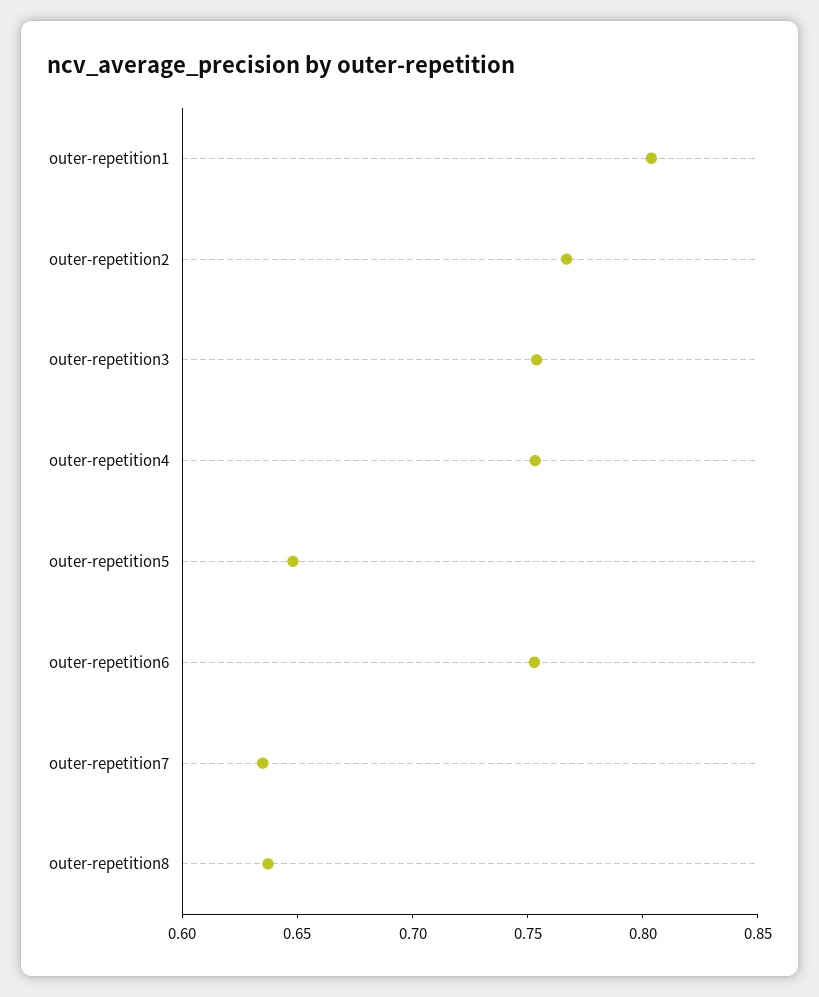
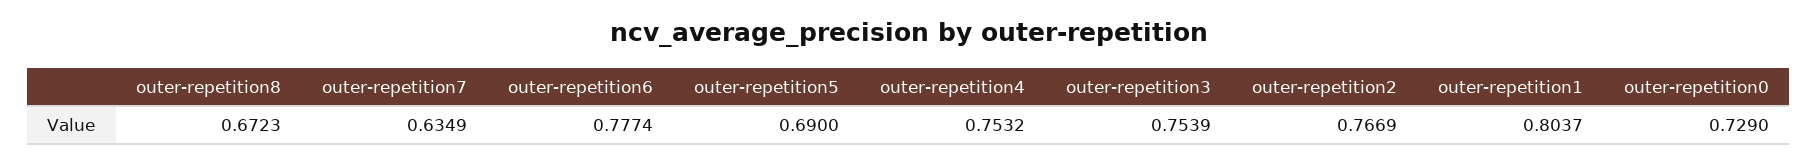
  {
    "outer-repetition1": 0.8037,
    "outer-repetition2": 0.7669,
    "outer-repetition3": 0.7539,
    "outer-repetition4": 0.7532,
-   "outer-repetition5": 0.65,
+   "outer-repetition5": 0.69,
-   "outer-repetition6": 0.75,
+   "outer-repetition6": 0.7774,
    "outer-repetition7": 0.6349,
-   "outer-repetition8": 0.64
+   "outer-repetition8": 0.6723,
+   "outer-repetition0": 0.729
  }

